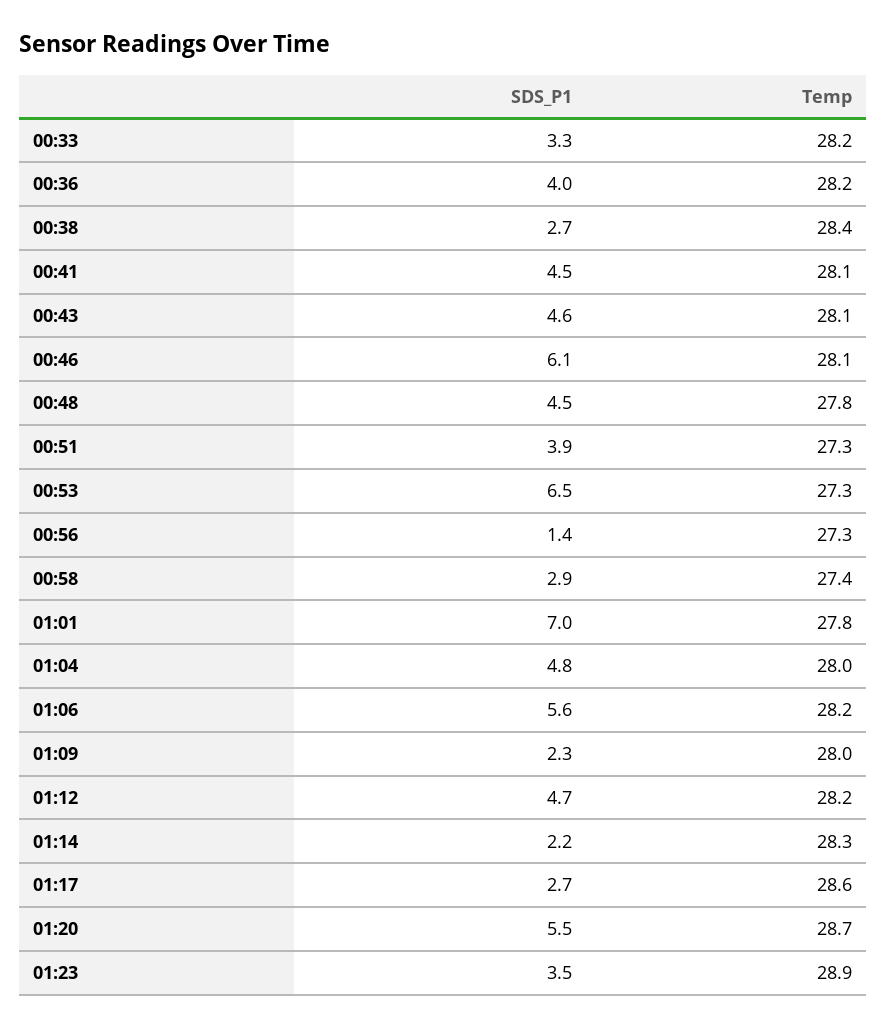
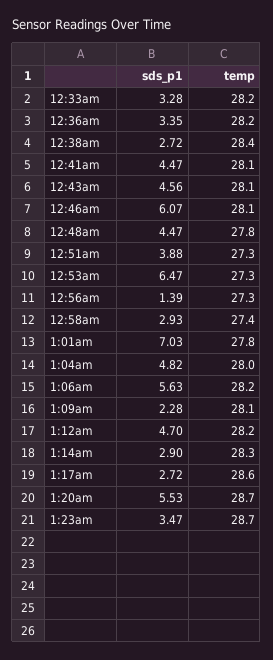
  {
    "SDS_P1": {
      "00:33": 3.28,
-     "00:36": 4,
+     "00:36": 3.35,
      "00:38": 2.72,
      "00:41": 4.47,
      "00:43": 4.56,
      "00:46": 6.07,
      "00:48": 4.47,
      "00:51": 3.88,
      "00:53": 6.47,
      "00:56": 1.39,
      "00:58": 2.93,
      "01:01": 7.03,
      "01:04": 4.82,
      "01:06": 5.63,
      "01:09": 2.28,
      "01:12": 4.7,
-     "01:14": 2.2,
+     "01:14": 2.9,
      "01:17": 2.72,
      "01:20": 5.53,
      "01:23": 3.47
    },
    "Temp": {
      "00:33": 28.2,
      "00:36": 28.2,
      "00:38": 28.4,
      "00:41": 28.1,
      "00:43": 28.1,
      "00:46": 28.1,
      "00:48": 27.8,
      "00:51": 27.3,
      "00:53": 27.3,
      "00:56": 27.3,
      "00:58": 27.4,
      "01:01": 27.8,
      "01:04": 28,
      "01:06": 28.2,
-     "01:09": 28,
+     "01:09": 28.1,
      "01:12": 28.2,
      "01:14": 28.3,
      "01:17": 28.6,
      "01:20": 28.7,
-     "01:23": 28.9
+     "01:23": 28.7
    }
  }

